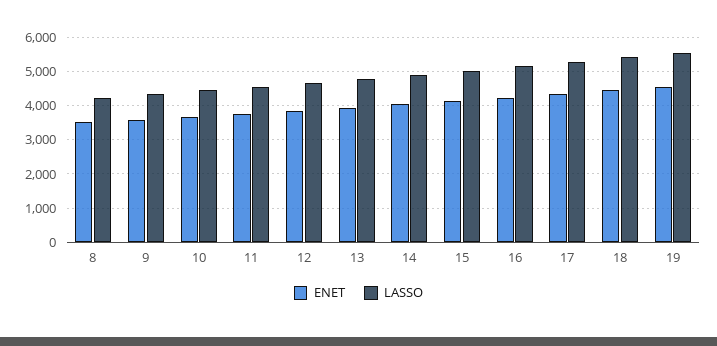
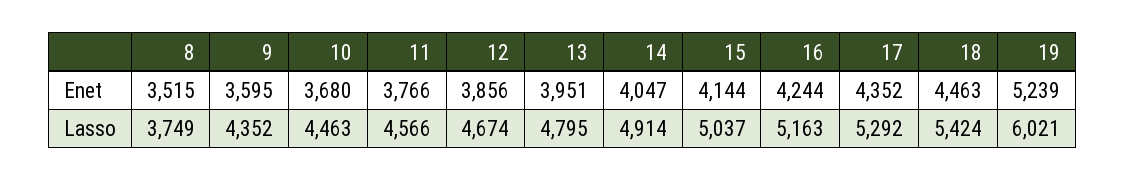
  {
    "ENET": {
      "8": 3515,
      "9": 3595,
      "10": 3680,
      "11": 3766,
      "12": 3856,
      "13": 3951,
      "14": 4047,
      "15": 4144,
      "16": 4244,
      "17": 4352,
      "18": 4463,
-     "19": 4600
+     "19": 5239
    },
    "LASSO": {
-     "8": 4200,
+     "8": 3749,
      "9": 4352,
      "10": 4463,
      "11": 4566,
      "12": 4674,
      "13": 4795,
      "14": 4914,
      "15": 5037,
      "16": 5163,
      "17": 5292,
      "18": 5424,
-     "19": 5600
+     "19": 6021
    }
  }

